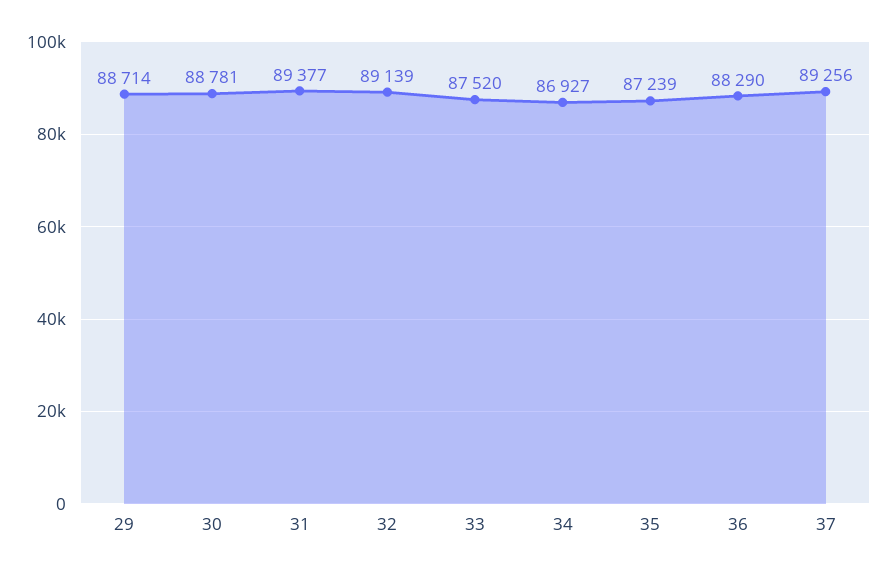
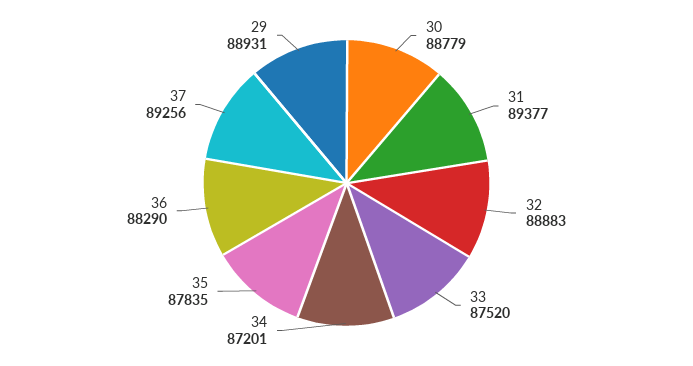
  {
-   "29": 88714,
+   "29": 88931,
-   "30": 88781,
+   "30": 88779,
    "31": 89377,
-   "32": 89139,
+   "32": 88883,
    "33": 87520,
-   "34": 86927,
+   "34": 87201,
-   "35": 87239,
+   "35": 87835,
    "36": 88290,
    "37": 89256
  }

